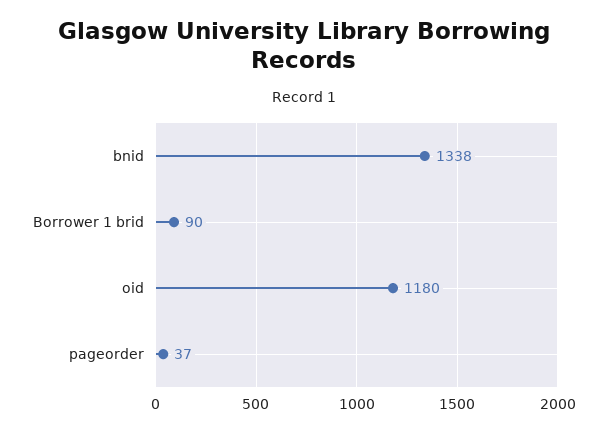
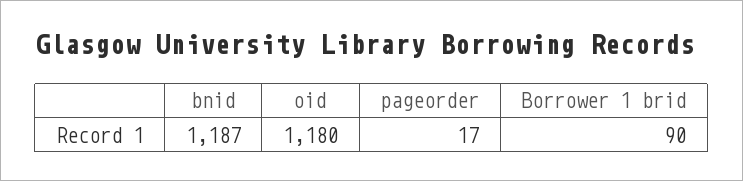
  {
-   "bnid": 1338,
+   "bnid": 1187,
    "Borrower 1 brid": 90,
    "oid": 1180,
-   "pageorder": 37
+   "pageorder": 17
  }

